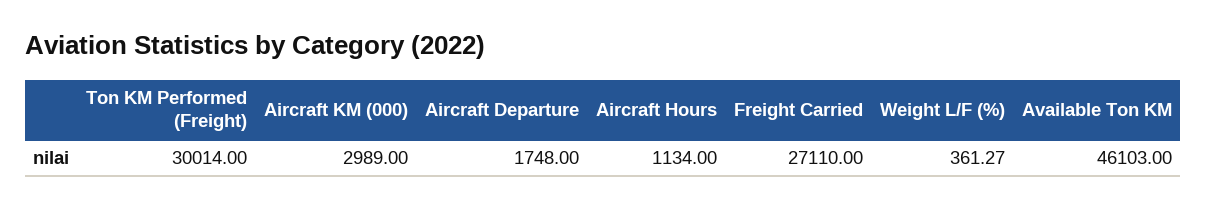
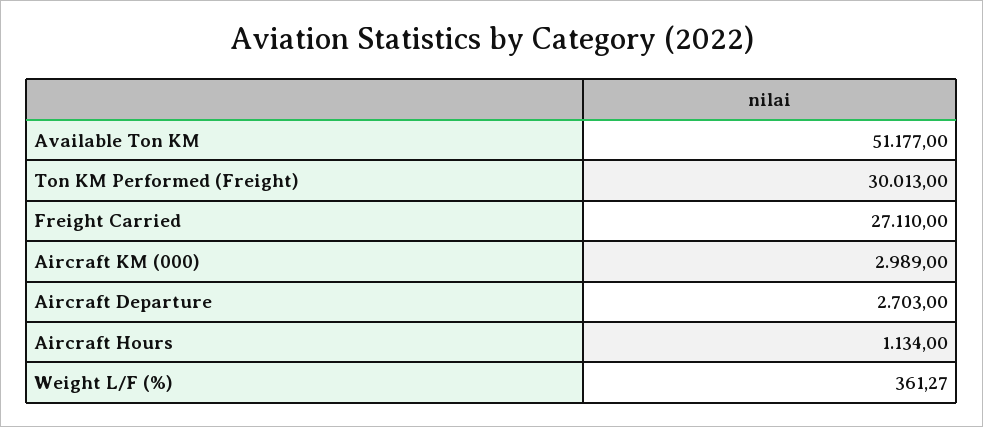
  {
-   "Ton KM Performed (Freight)": 30014,
+   "Ton KM Performed (Freight)": 30013,
    "Aircraft KM (000)": 2989,
-   "Aircraft Departure": 1748,
+   "Aircraft Departure": 2703,
    "Aircraft Hours": 1134,
    "Freight Carried": 27110,
    "Weight L/F (%)": 361.27,
-   "Available Ton KM": 46103
+   "Available Ton KM": 51177
  }

